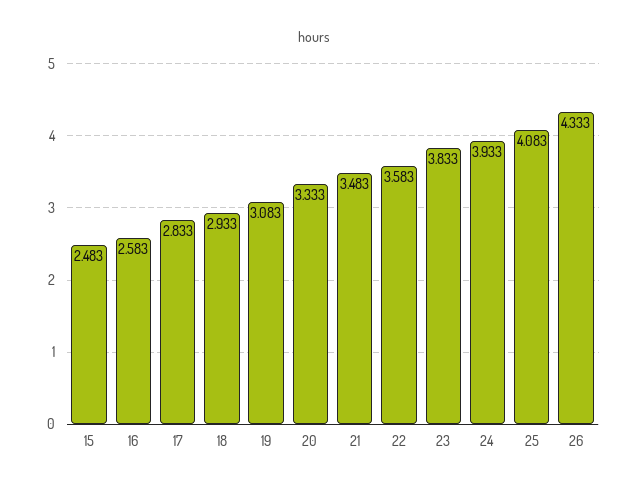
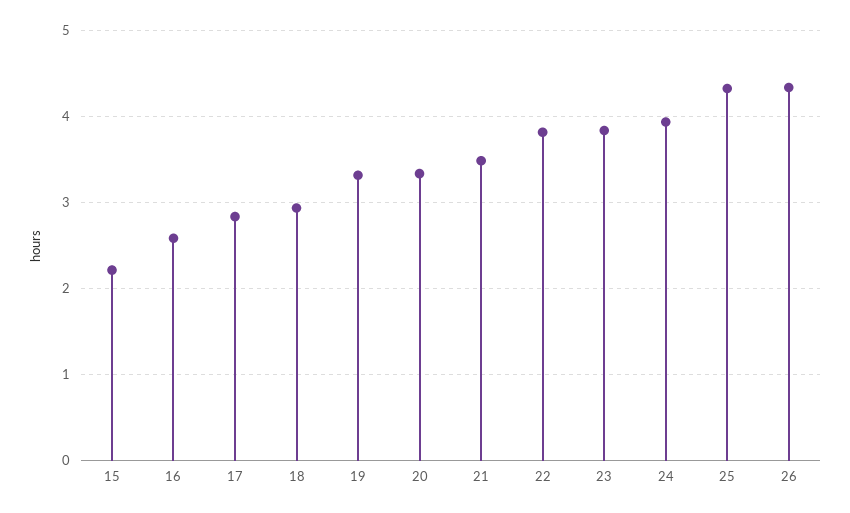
  {
-   "15": 2.483,
+   "15": 2.2,
    "16": 2.583,
    "17": 2.833,
    "18": 2.933,
-   "19": 3.083,
+   "19": 3.3,
    "20": 3.333,
    "21": 3.483,
-   "22": 3.583,
+   "22": 3.8,
    "23": 3.833,
    "24": 3.933,
-   "25": 4.083,
+   "25": 4.3,
    "26": 4.333
  }

